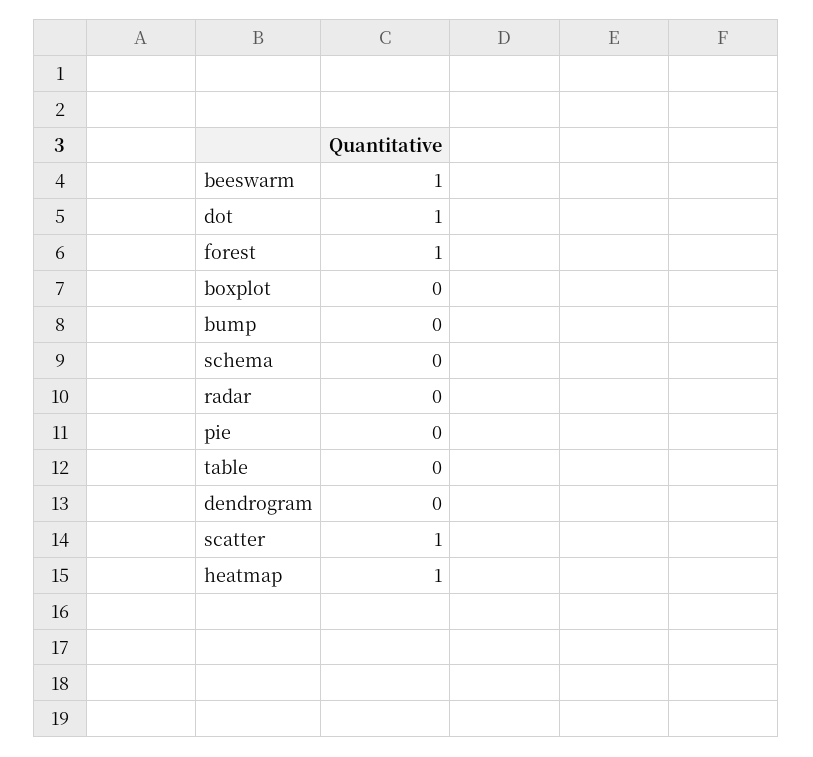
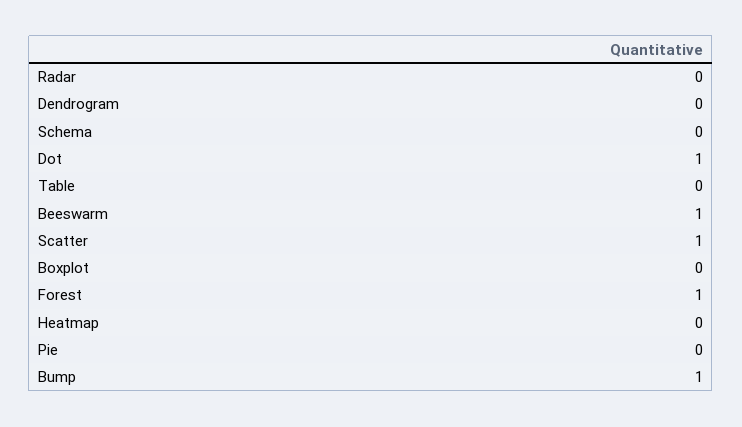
  {
    "beeswarm": 1,
    "dot": 1,
    "forest": 1,
    "boxplot": 0,
-   "bump": 0,
+   "bump": 1,
    "schema": 0,
    "radar": 0,
    "pie": 0,
    "table": 0,
    "dendrogram": 0,
    "scatter": 1,
-   "heatmap": 1
+   "heatmap": 0
  }

